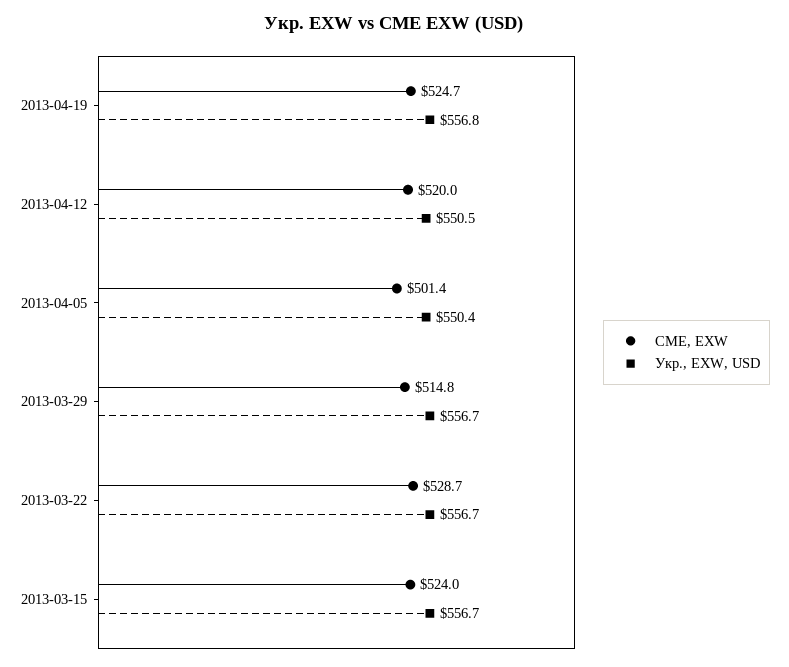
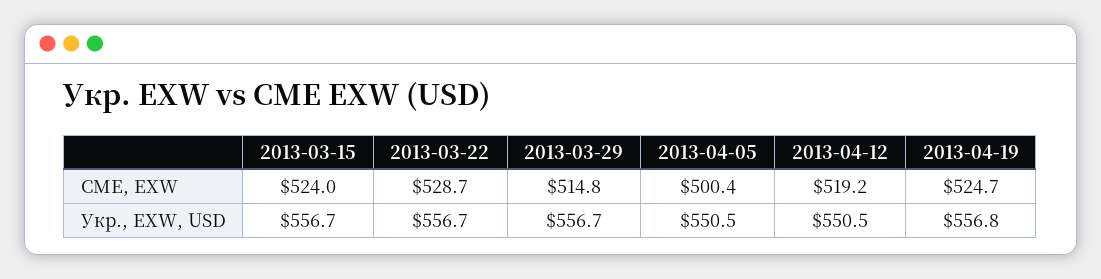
  {
    "CME, EXW": {
      "2013-04-19": 524.7,
-     "2013-04-12": 520,
+     "2013-04-12": 519.2,
-     "2013-04-05": 501.4,
+     "2013-04-05": 500.4,
      "2013-03-29": 514.8,
      "2013-03-22": 528.7,
      "2013-03-15": 524
    },
    "Укр., EXW, USD": {
      "2013-04-19": 556.8,
      "2013-04-12": 550.5,
-     "2013-04-05": 550.4,
+     "2013-04-05": 550.5,
      "2013-03-29": 556.7,
      "2013-03-22": 556.7,
      "2013-03-15": 556.7
    }
  }

